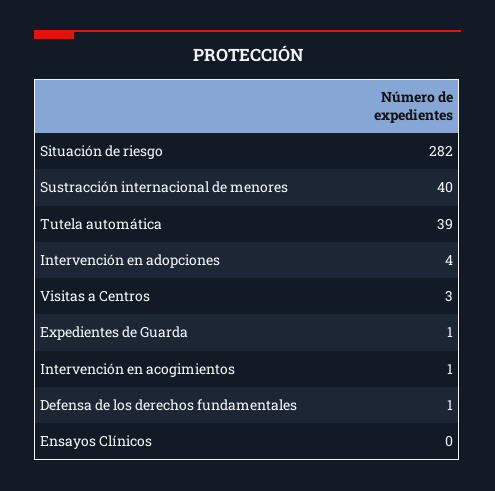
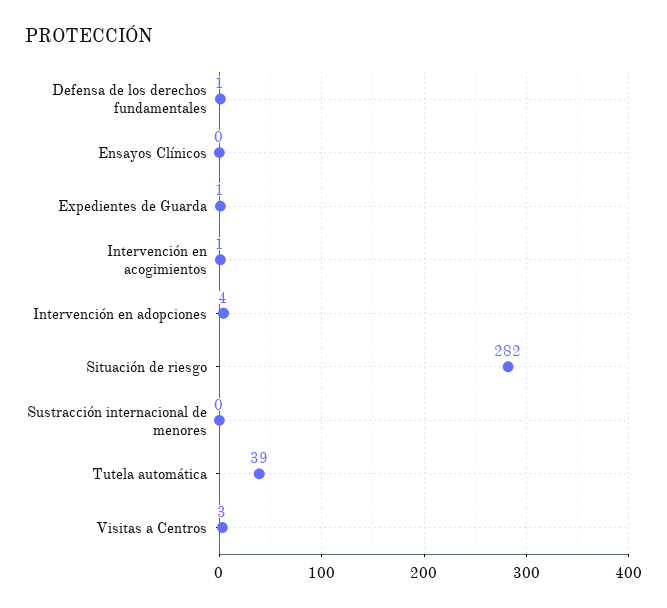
  {
    "Situación de riesgo": 282,
-   "Sustracción internacional de menores": 40,
+   "Sustracción internacional de menores": 0,
    "Tutela automática": 39,
    "Intervención en adopciones": 4,
    "Visitas a Centros": 3,
    "Expedientes de Guarda": 1,
    "Intervención en acogimientos": 1,
    "Defensa de los derechos fundamentales": 1,
    "Ensayos Clínicos": 0
  }

